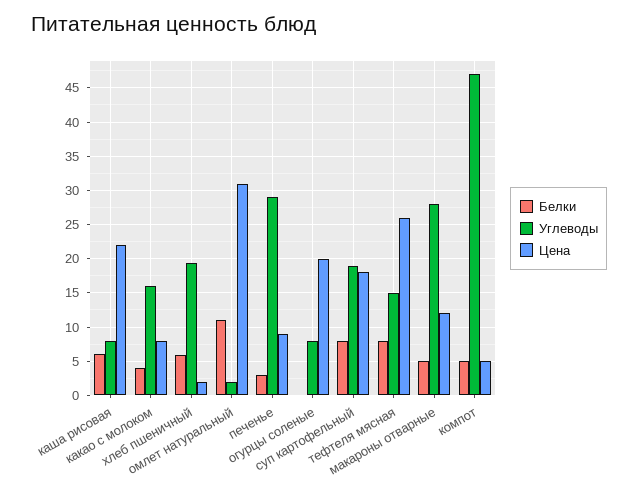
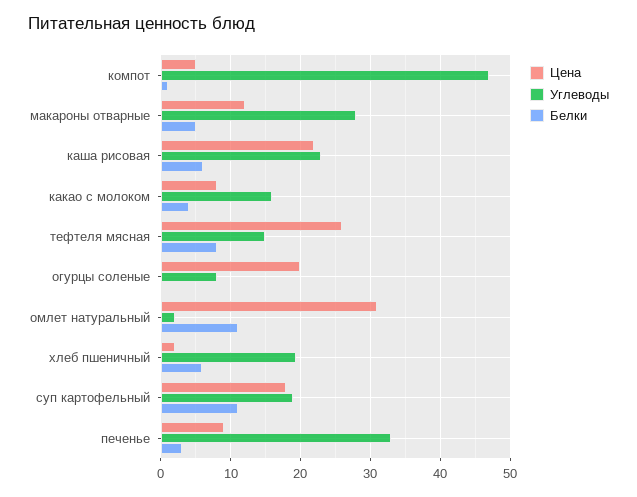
  {
    "Белки": {
      "каша рисовая": 6,
      "какао с молоком": 4,
      "хлеб пшеничный": 6,
      "омлет натуральный": 11,
      "печенье": 3,
      "огурцы соленые": 0,
-     "суп картофельный": 8,
+     "суп картофельный": 11,
      "тефтеля мясная": 8,
      "макароны отварные": 5,
-     "компот": 5
+     "компот": 1
    },
    "Углеводы": {
-     "каша рисовая": 8,
+     "каша рисовая": 23,
      "какао с молоком": 16,
      "хлеб пшеничный": 19,
      "омлет натуральный": 2,
-     "печенье": 29,
+     "печенье": 33,
      "огурцы соленые": 8,
      "суп картофельный": 19,
      "тефтеля мясная": 15,
      "макароны отварные": 28,
      "компот": 47
    },
    "Цена": {
      "каша рисовая": 22,
      "какао с молоком": 8,
      "хлеб пшеничный": 2,
      "омлет натуральный": 31,
      "печенье": 9,
      "огурцы соленые": 20,
      "суп картофельный": 18,
      "тефтеля мясная": 26,
      "макароны отварные": 12,
      "компот": 5
    }
  }

